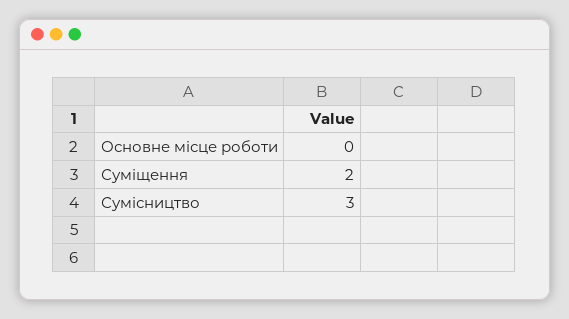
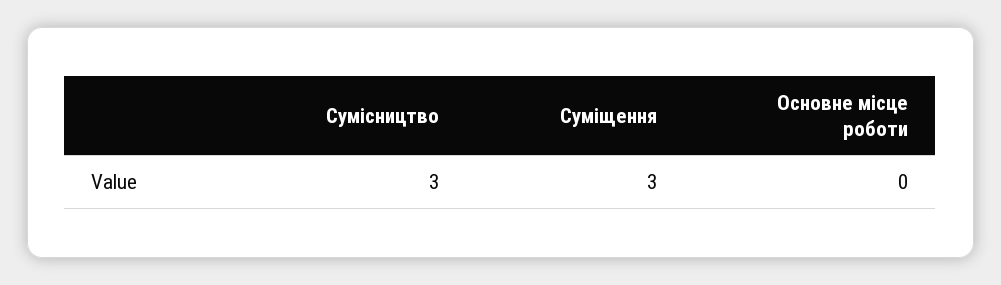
  {
    "Основне місце роботи": 0,
-   "Суміщення": 2,
+   "Суміщення": 3,
    "Сумісництво": 3
  }

